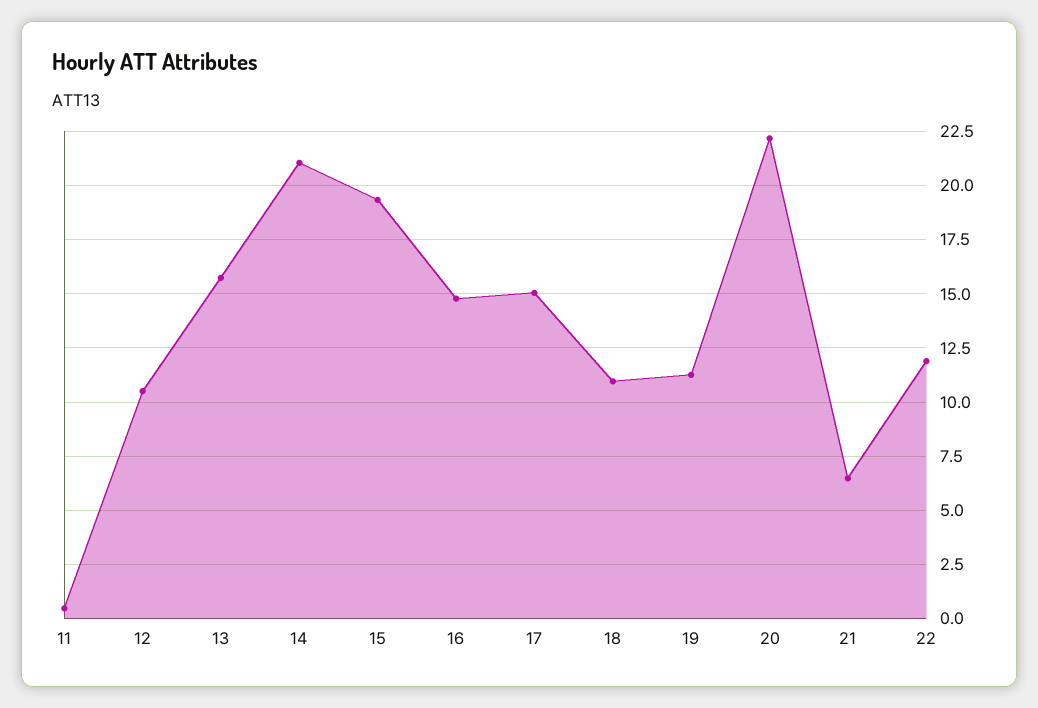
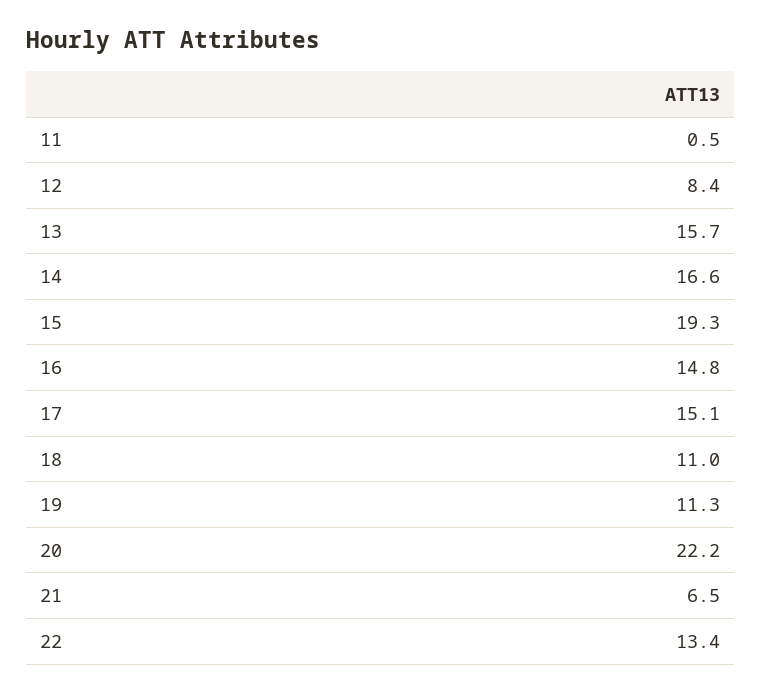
  {
    "11": 0.5,
-   "12": 10.5,
+   "12": 8.4,
    "13": 15.7,
-   "14": 21,
+   "14": 16.6,
    "15": 19.3,
    "16": 14.8,
    "17": 15.1,
    "18": 11,
    "19": 11.3,
    "20": 22.2,
    "21": 6.5,
-   "22": 12
+   "22": 13.4
  }

